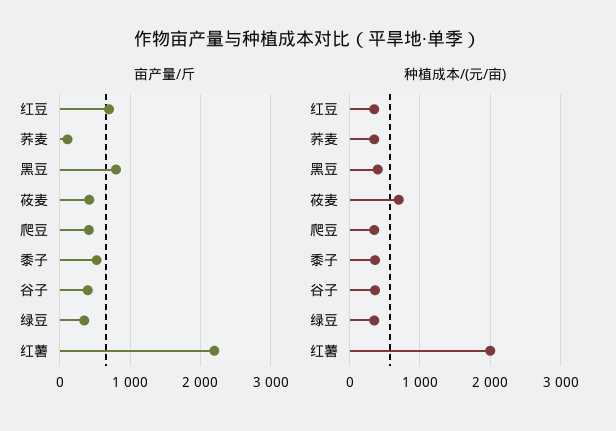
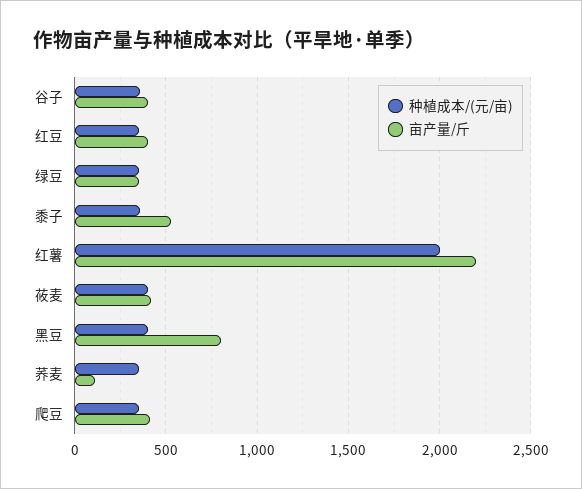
  {
    "亩产量/斤": {
-     "红豆": 700,
+     "红豆": 400,
      "荞麦": 100,
      "黑豆": 800,
      "莜麦": 400,
      "爬豆": 400,
      "黍子": 550,
      "谷子": 400,
      "绿豆": 350,
      "红薯": 2200
    },
    "种植成本/(元/亩)": {
      "红豆": 350,
      "荞麦": 350,
      "黑豆": 400,
-     "莜麦": 700,
+     "莜麦": 400,
      "爬豆": 350,
      "黍子": 350,
      "谷子": 350,
      "绿豆": 350,
      "红薯": 2000
    }
  }

